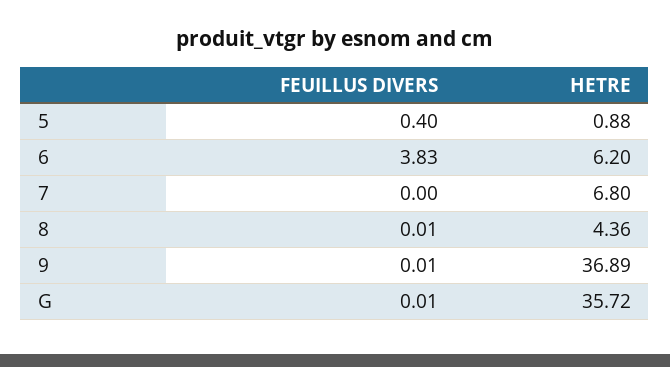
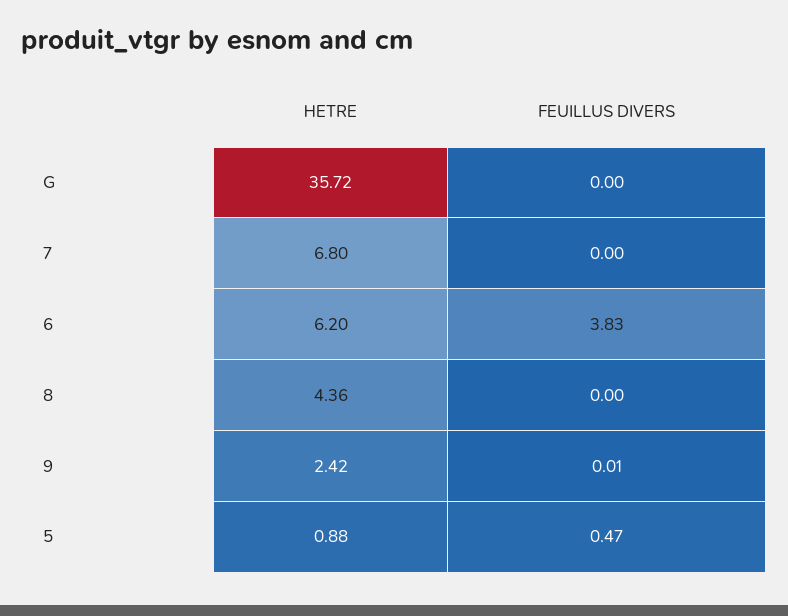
  {
    "FEUILLUS DIVERS": {
-     "5": 0.4,
+     "5": 0.47,
      "6": 3.83,
      "7": 0,
-     "8": 0.01,
+     "8": 0,
      "9": 0.01,
-     "G": 0.01
+     "G": 0
    },
    "HETRE": {
      "5": 0.88,
      "6": 6.2,
      "7": 6.8,
      "8": 4.36,
-     "9": 36.89,
+     "9": 2.42,
      "G": 35.72
    }
  }

